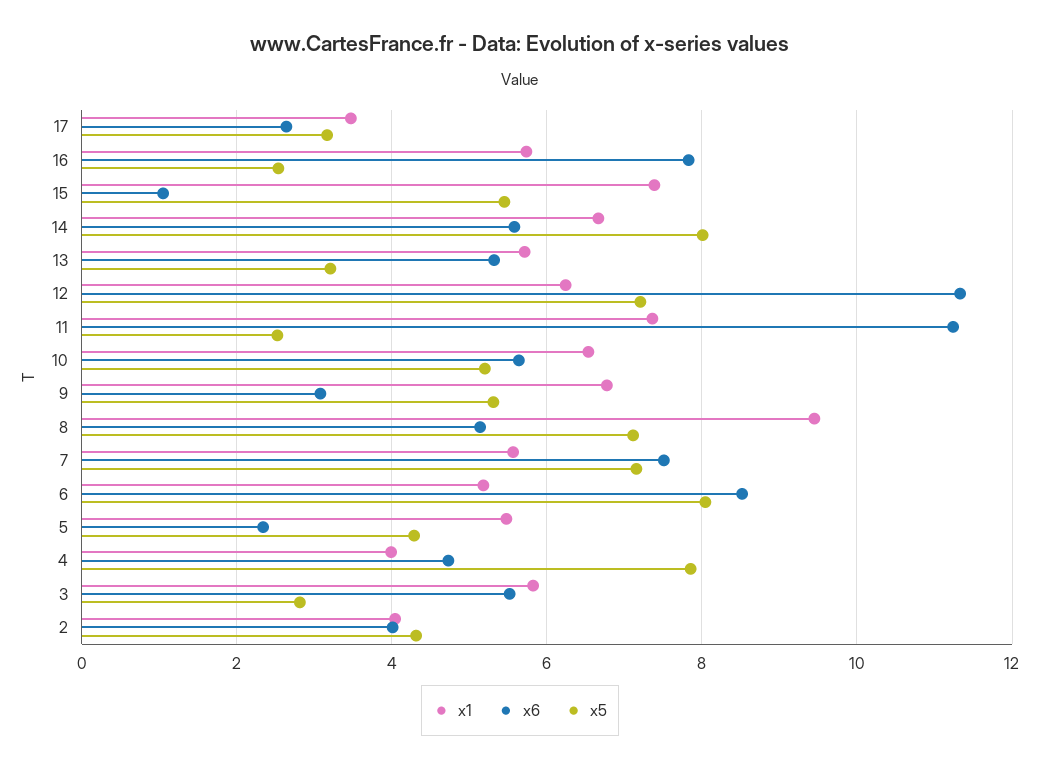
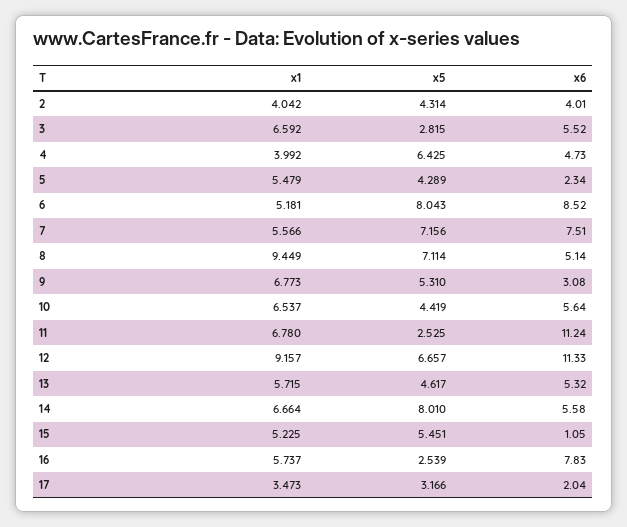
  {
    "x1": {
      "17": 3.473,
      "16": 5.737,
-     "15": 7.4,
+     "15": 5.225,
      "14": 6.664,
      "13": 5.715,
-     "12": 6.2,
+     "12": 9.157,
-     "11": 7.4,
+     "11": 6.78,
      "10": 6.537,
      "9": 6.773,
      "8": 9.449,
      "7": 5.566,
      "6": 5.181,
      "5": 5.479,
      "4": 3.992,
-     "3": 5.8,
+     "3": 6.592,
      "2": 4.042
    },
    "x6": {
-     "17": 2.6,
+     "17": 2.04,
      "16": 7.83,
      "15": 1.05,
      "14": 5.58,
      "13": 5.32,
      "12": 11.33,
      "11": 11.24,
      "10": 5.64,
      "9": 3.08,
      "8": 5.14,
      "7": 7.51,
      "6": 8.52,
      "5": 2.34,
      "4": 4.73,
      "3": 5.52,
      "2": 4.01
    },
    "x5": {
      "17": 3.166,
      "16": 2.539,
      "15": 5.451,
      "14": 8.01,
-     "13": 3.2,
+     "13": 4.617,
-     "12": 7.2,
+     "12": 6.657,
      "11": 2.525,
-     "10": 5.2,
+     "10": 4.419,
      "9": 5.31,
      "8": 7.114,
      "7": 7.156,
      "6": 8.043,
      "5": 4.289,
-     "4": 7.8,
+     "4": 6.425,
      "3": 2.815,
      "2": 4.314
    }
  }

